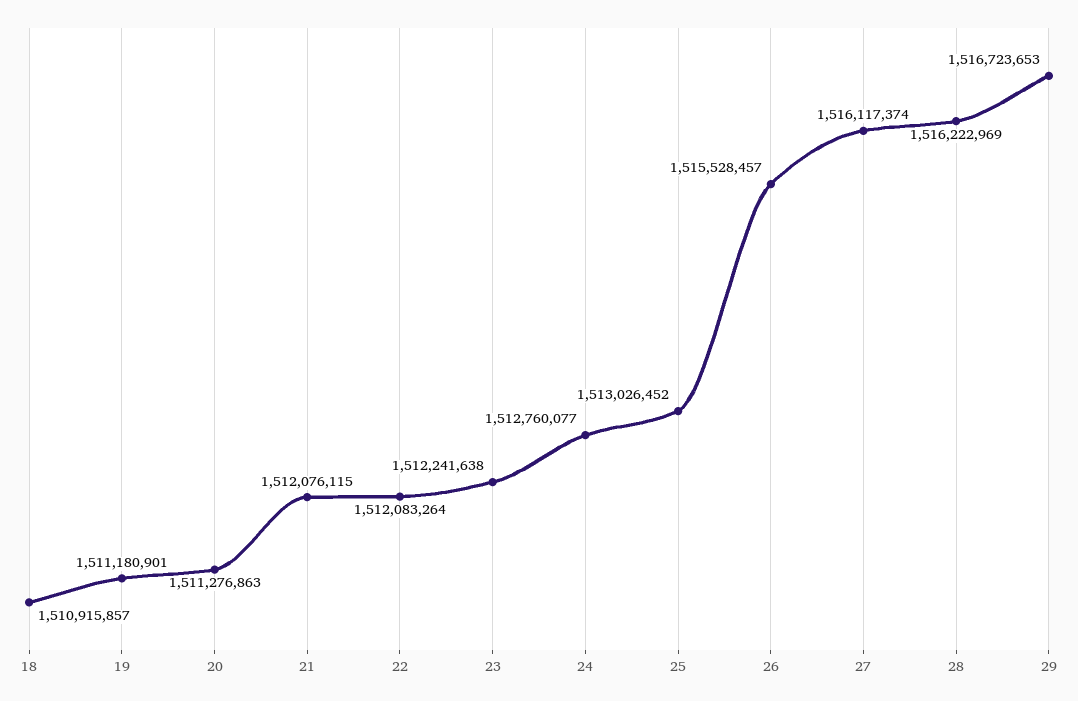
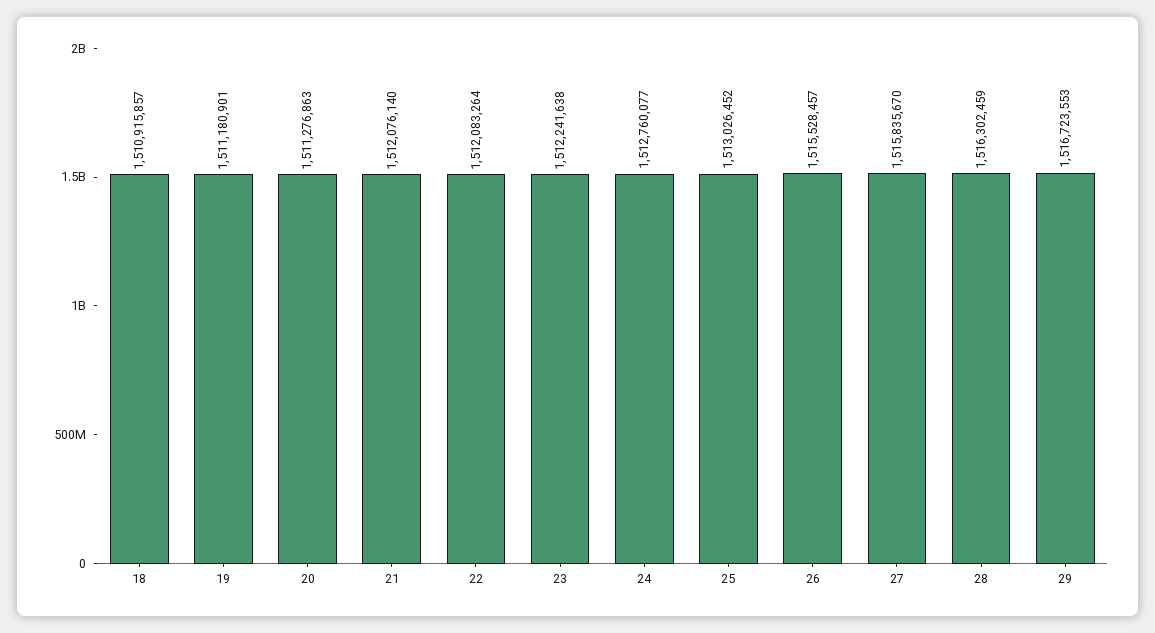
  {
    "18": 1510915857,
    "19": 1511180901,
    "20": 1511276863,
-   "21": 1512076115,
+   "21": 1512076140,
    "22": 1512083264,
    "23": 1512241638,
    "24": 1512760077,
    "25": 1513026452,
    "26": 1515528457,
-   "27": 1516117374,
+   "27": 1515835670,
-   "28": 1516222969,
+   "28": 1516302459,
-   "29": 1516723653
+   "29": 1516723553
  }

